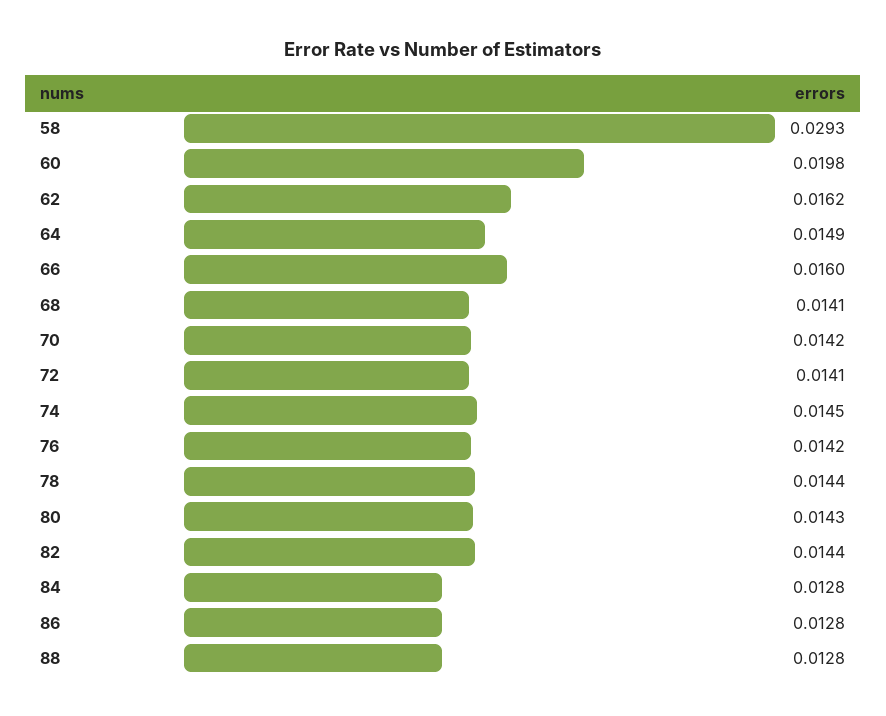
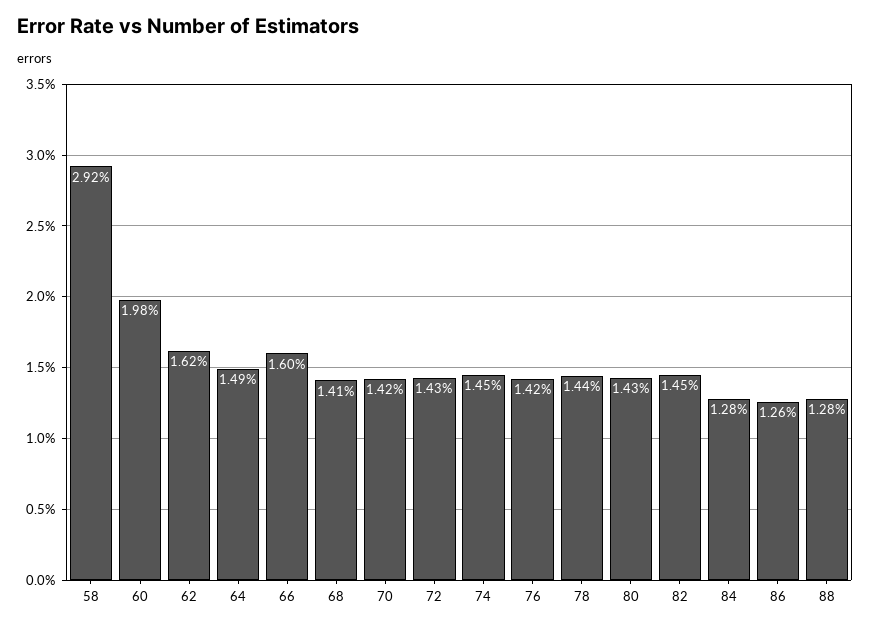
  {
-   "58": 0.0293,
+   "58": 0.0292,
    "60": 0.0198,
    "62": 0.0162,
    "64": 0.0149,
    "66": 0.016,
    "68": 0.0141,
    "70": 0.0142,
-   "72": 0.0141,
+   "72": 0.0143,
    "74": 0.0145,
    "76": 0.0142,
    "78": 0.0144,
    "80": 0.0143,
-   "82": 0.0144,
+   "82": 0.0145,
    "84": 0.0128,
-   "86": 0.0128,
+   "86": 0.0126,
    "88": 0.0128
  }

